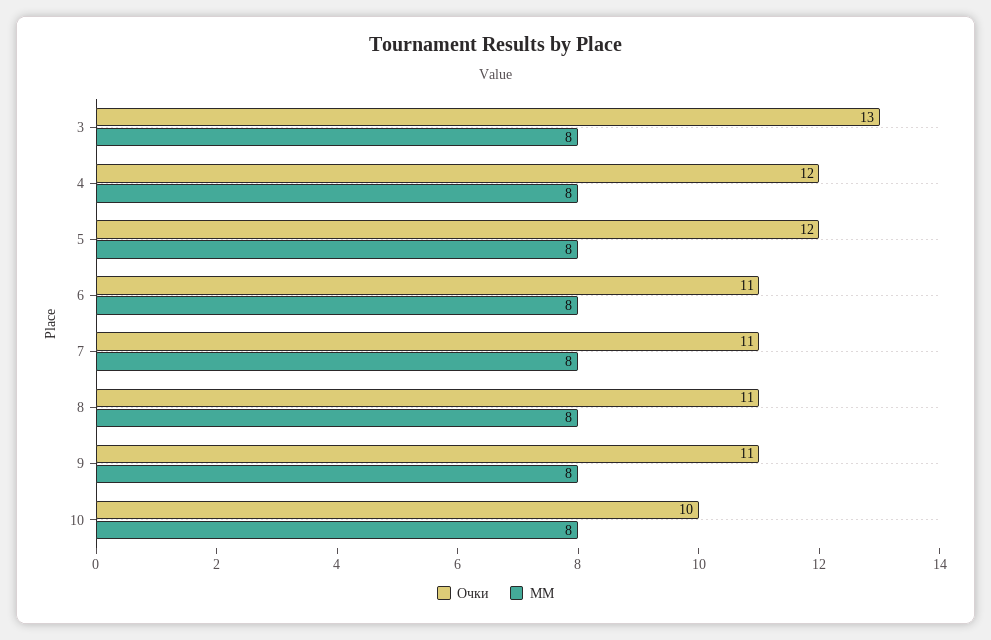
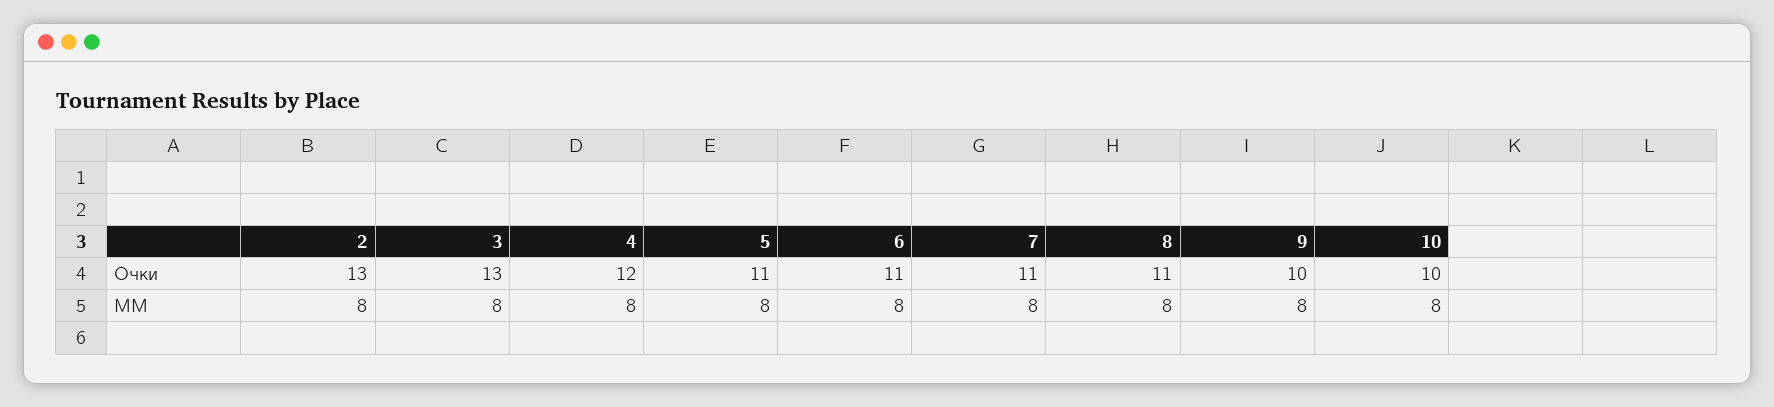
  {
    "Очки": {
      "3": 13,
      "4": 12,
-     "5": 12,
+     "5": 11,
      "6": 11,
      "7": 11,
      "8": 11,
-     "9": 11,
+     "9": 10,
-     "10": 10
+     "10": 10,
+     "2": 13
    },
    "MM": {
      "3": 8,
      "4": 8,
      "5": 8,
      "6": 8,
      "7": 8,
      "8": 8,
      "9": 8,
-     "10": 8
+     "10": 8,
+     "2": 8
    }
  }

